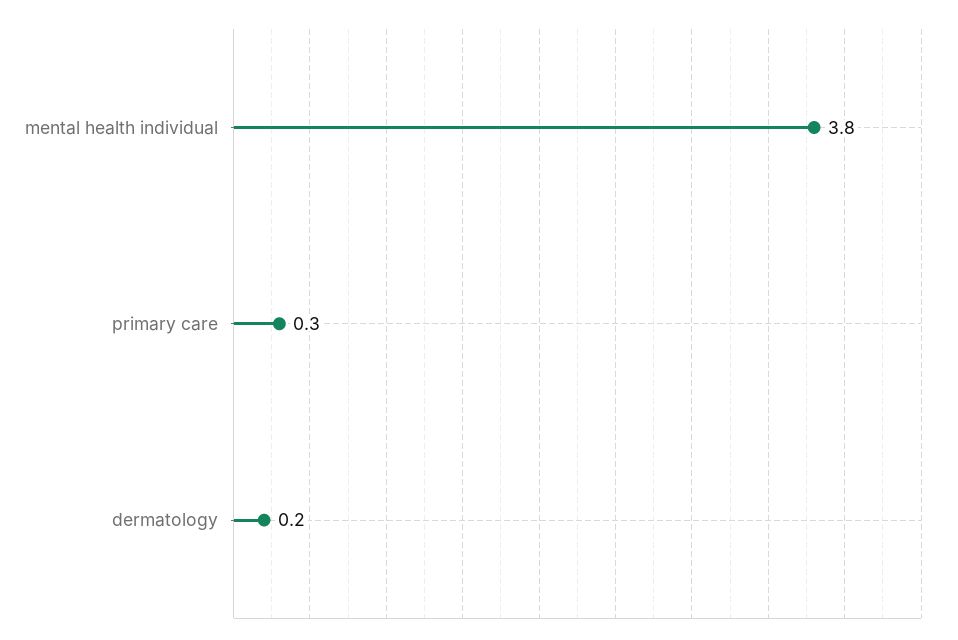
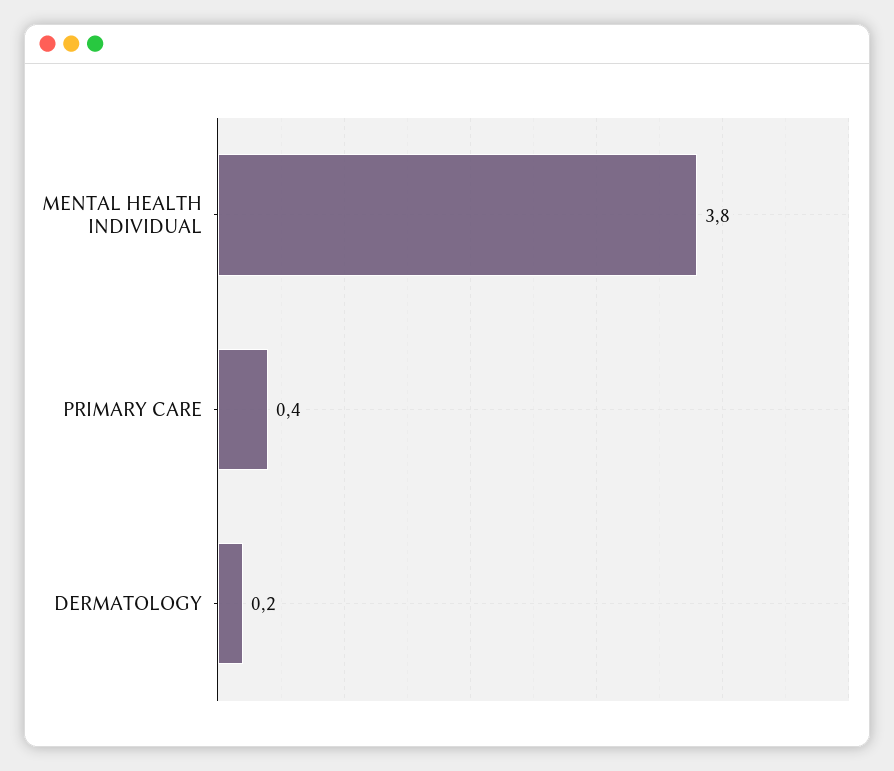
  {
    "mental health individual": 3.8,
-   "primary care": 0.3,
+   "primary care": 0.4,
    "dermatology": 0.2
  }

